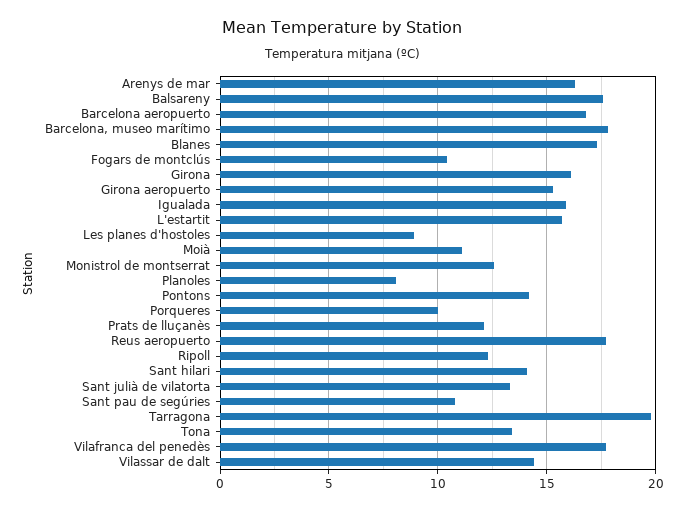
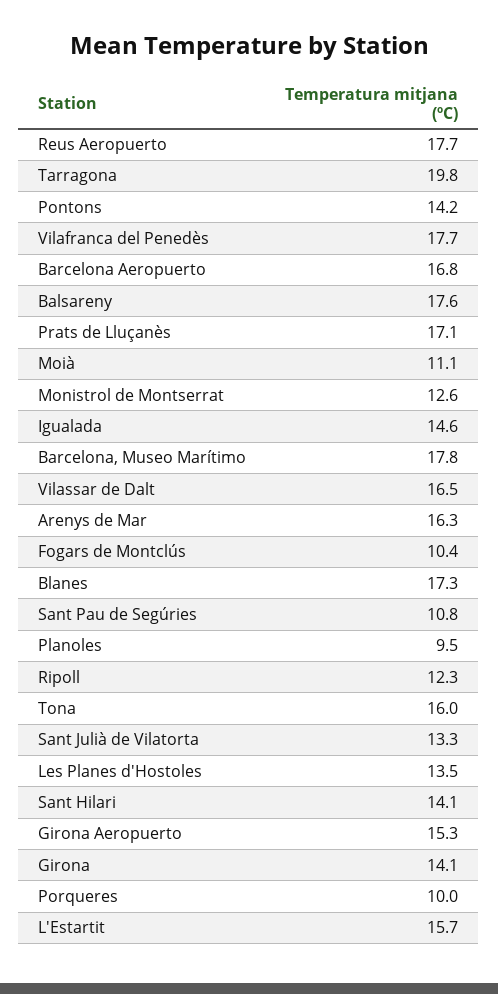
  {
    "Arenys de mar": 16.3,
    "Balsareny": 17.6,
    "Barcelona aeropuerto": 16.8,
    "Barcelona, museo marítimo": 17.8,
    "Blanes": 17.3,
    "Fogars de montclús": 10.4,
-   "Girona": 16,
+   "Girona": 14.1,
    "Girona aeropuerto": 15.3,
-   "Igualada": 16,
+   "Igualada": 14.6,
    "L'estartit": 15.7,
-   "Les planes d'hostoles": 9,
+   "Les planes d'hostoles": 13.5,
    "Moià": 11.1,
    "Monistrol de montserrat": 12.6,
-   "Planoles": 8,
+   "Planoles": 9.5,
    "Pontons": 14.2,
    "Porqueres": 10,
-   "Prats de lluçanès": 12,
+   "Prats de lluçanès": 17.1,
    "Reus aeropuerto": 17.7,
    "Ripoll": 12.3,
    "Sant hilari": 14.1,
    "Sant julià de vilatorta": 13.3,
    "Sant pau de segúries": 10.8,
    "Tarragona": 19.8,
-   "Tona": 13.5,
+   "Tona": 16,
    "Vilafranca del penedès": 17.7,
-   "Vilassar de dalt": 14.5
+   "Vilassar de dalt": 16.5
  }

